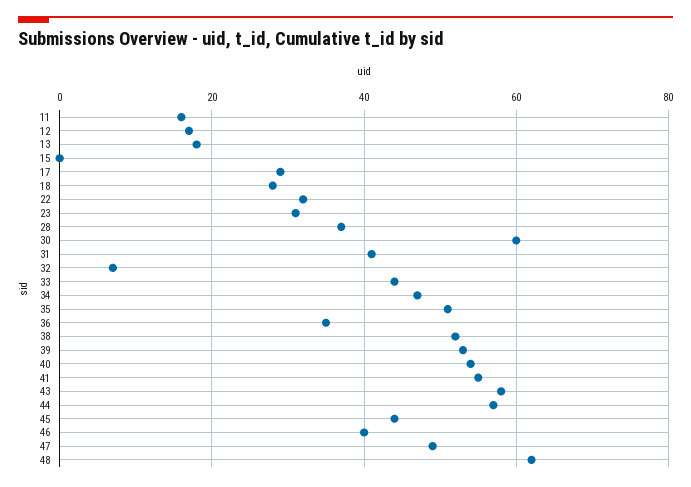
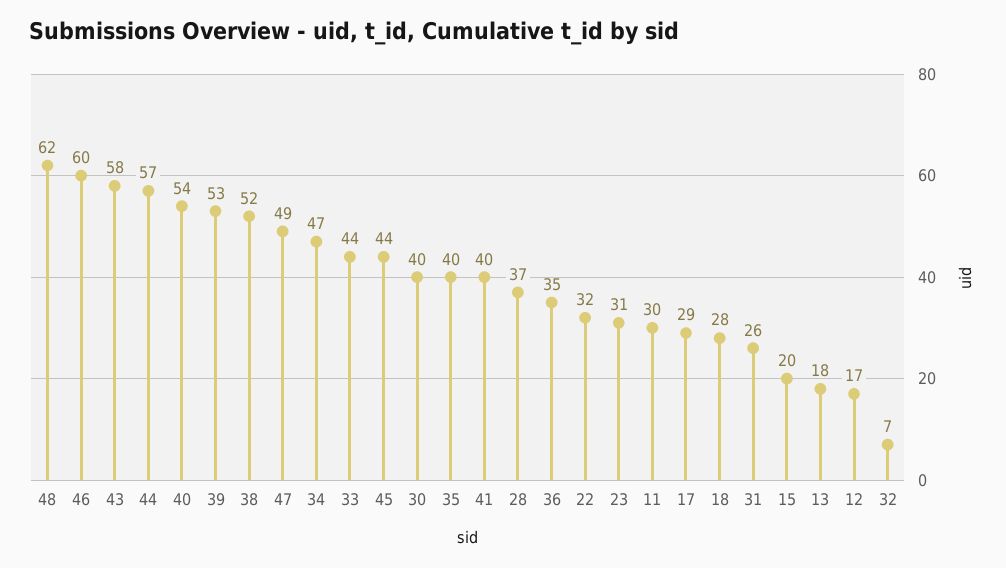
  {
-   "11": 15,
+   "11": 30,
    "12": 17,
    "13": 18,
-   "15": 0,
+   "15": 20,
    "17": 29,
    "18": 28,
    "22": 32,
    "23": 31,
    "28": 37,
-   "30": 60,
+   "30": 40,
-   "31": 40,
+   "31": 26,
    "32": 7,
    "33": 44,
    "34": 47,
-   "35": 50,
+   "35": 40,
    "36": 35,
    "38": 52,
    "39": 53,
    "40": 54,
-   "41": 55,
+   "41": 40,
    "43": 58,
    "44": 57,
    "45": 44,
-   "46": 40,
+   "46": 60,
    "47": 49,
    "48": 62
  }

